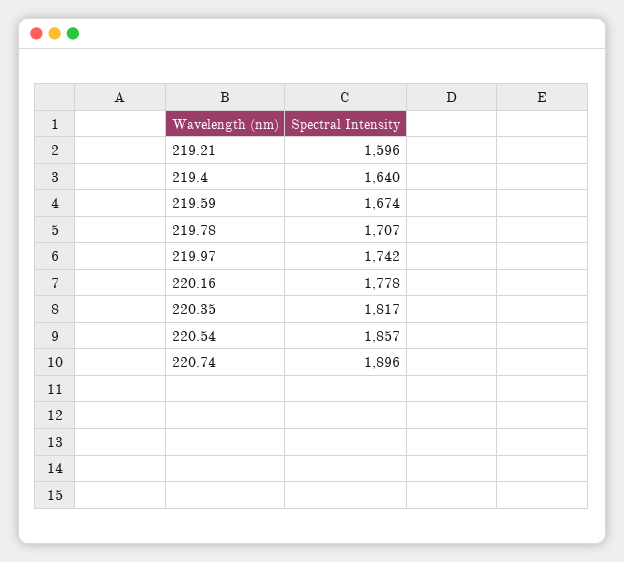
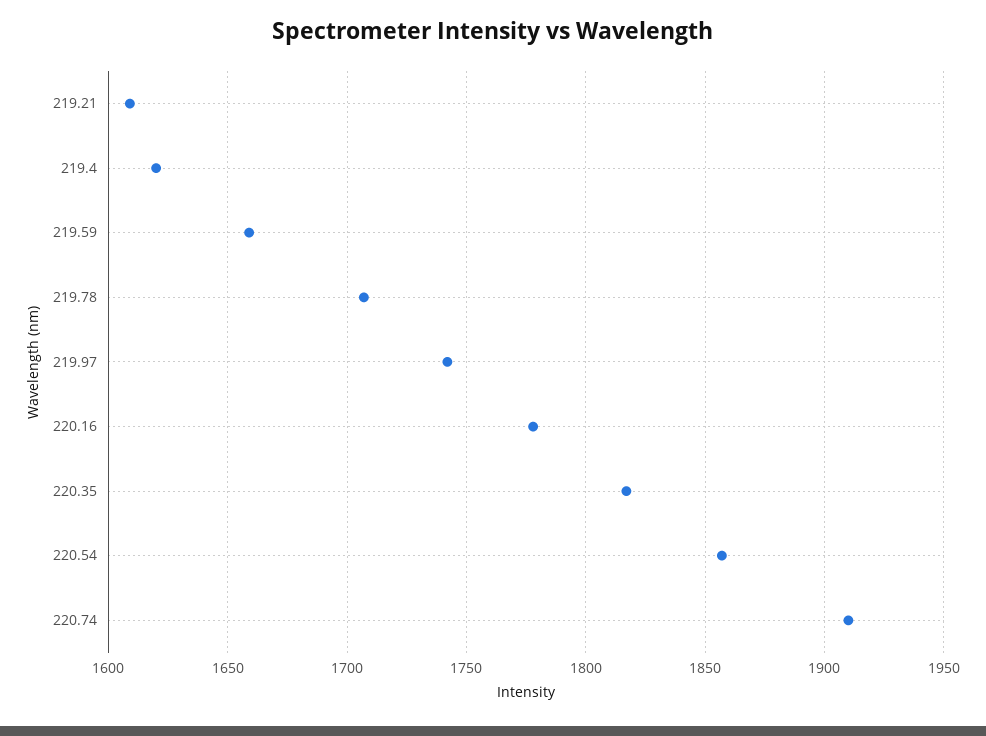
  {
-   "219.21": 1596,
+   "219.21": 1610,
-   "219.4": 1640,
+   "219.4": 1620,
-   "219.59": 1674,
+   "219.59": 1660,
    "219.78": 1707,
    "219.97": 1742,
    "220.16": 1778,
    "220.35": 1817,
    "220.54": 1857,
-   "220.74": 1896
+   "220.74": 1910
  }

